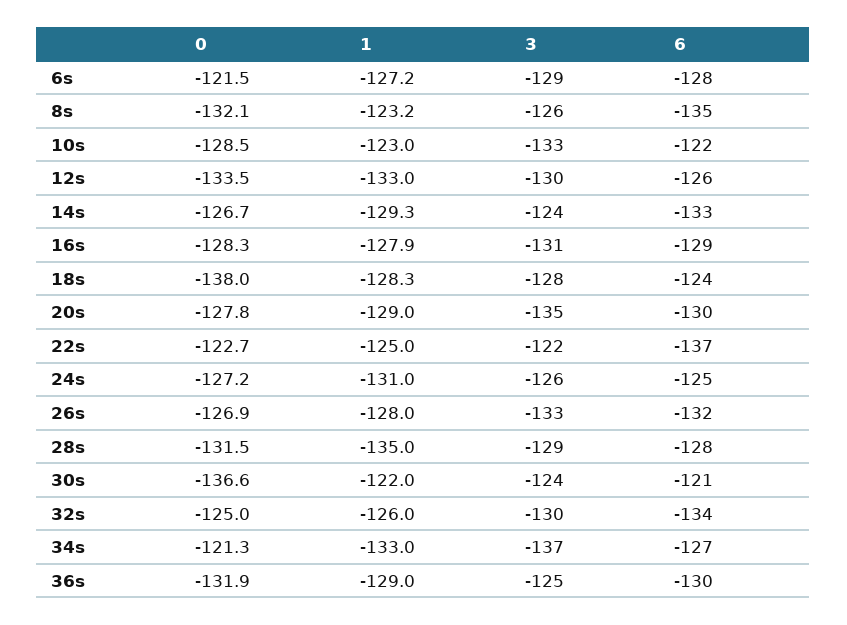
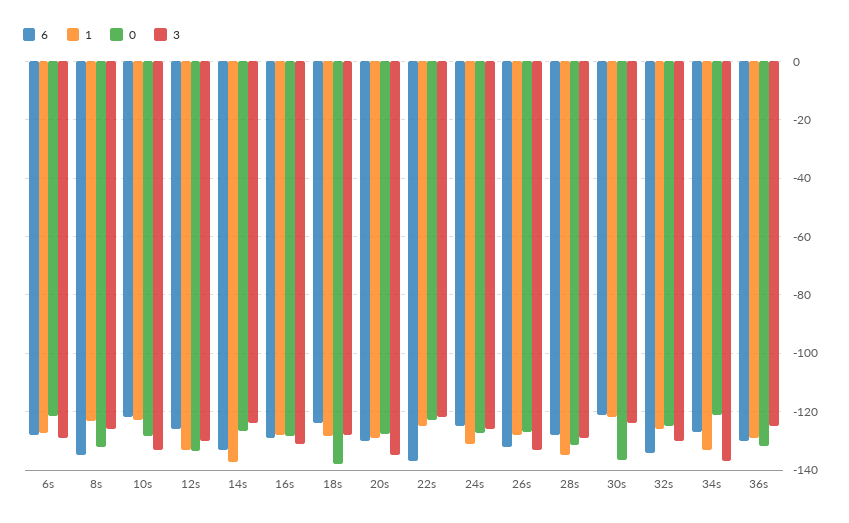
  {
    "0": {
      "6s": -121.5,
      "8s": -132.1,
      "10s": -128.5,
      "12s": -133.5,
      "14s": -126.7,
      "16s": -128.3,
      "18s": -138,
      "20s": -127.8,
      "22s": -122.7,
      "24s": -127.2,
      "26s": -126.9,
      "28s": -131.5,
      "30s": -136.6,
      "32s": -125,
      "34s": -121.3,
      "36s": -131.9
    },
    "1": {
      "6s": -127.2,
      "8s": -123.2,
      "10s": -123,
      "12s": -133,
-     "14s": -129.3,
+     "14s": -137.5,
      "16s": -127.9,
      "18s": -128.3,
      "20s": -129,
      "22s": -125,
      "24s": -131,
      "26s": -128,
      "28s": -135,
      "30s": -122,
      "32s": -126,
      "34s": -133,
      "36s": -129
    },
    "3": {
      "6s": -129,
      "8s": -126,
      "10s": -133,
      "12s": -130,
      "14s": -124,
      "16s": -131,
      "18s": -128,
      "20s": -135,
      "22s": -122,
      "24s": -126,
      "26s": -133,
      "28s": -129,
      "30s": -124,
      "32s": -130,
      "34s": -137,
      "36s": -125
    },
    "6": {
      "6s": -128,
      "8s": -135,
      "10s": -122,
      "12s": -126,
      "14s": -133,
      "16s": -129,
      "18s": -124,
      "20s": -130,
      "22s": -137,
      "24s": -125,
      "26s": -132,
      "28s": -128,
      "30s": -121,
      "32s": -134,
      "34s": -127,
      "36s": -130
    }
  }

